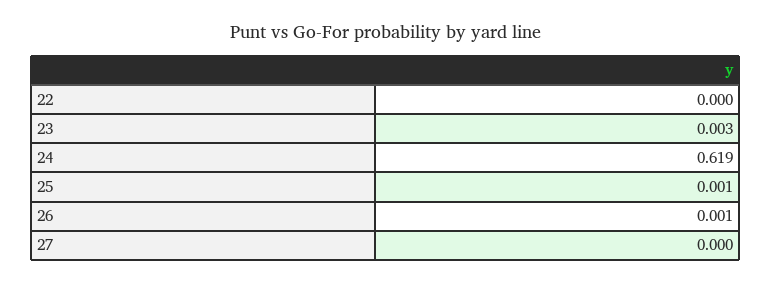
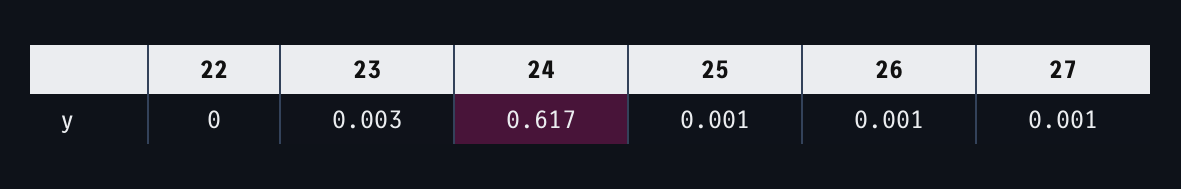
  {
    "22": 0,
    "23": 0.003,
-   "24": 0.619,
+   "24": 0.617,
    "25": 0.001,
    "26": 0.001,
-   "27": 0
+   "27": 0.001
  }

